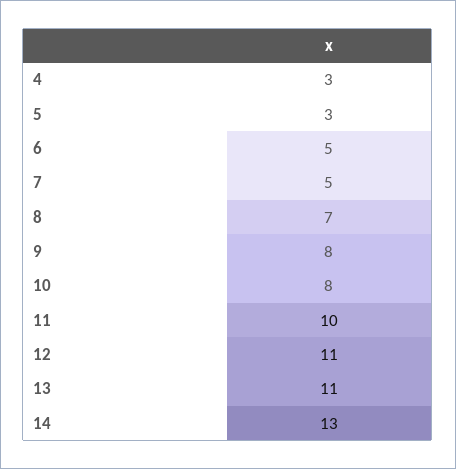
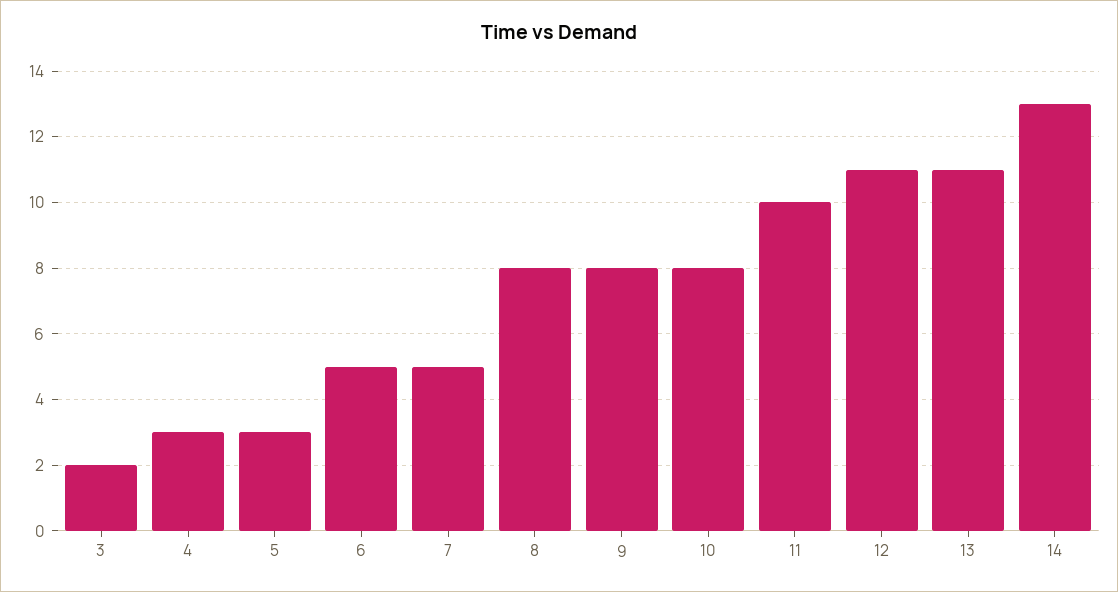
  {
    "4": 3,
    "5": 3,
    "6": 5,
    "7": 5,
-   "8": 7,
+   "8": 8,
    "9": 8,
    "10": 8,
    "11": 10,
    "12": 11,
    "13": 11,
-   "14": 13
+   "14": 13,
+   "3": 2
  }

